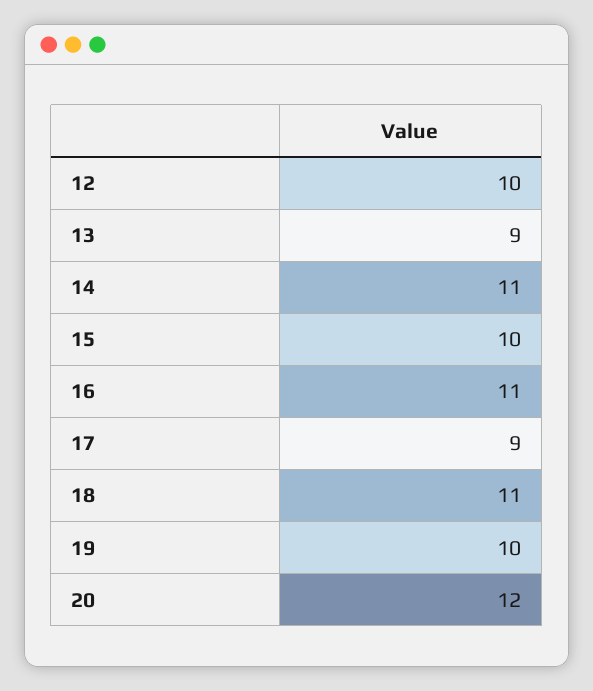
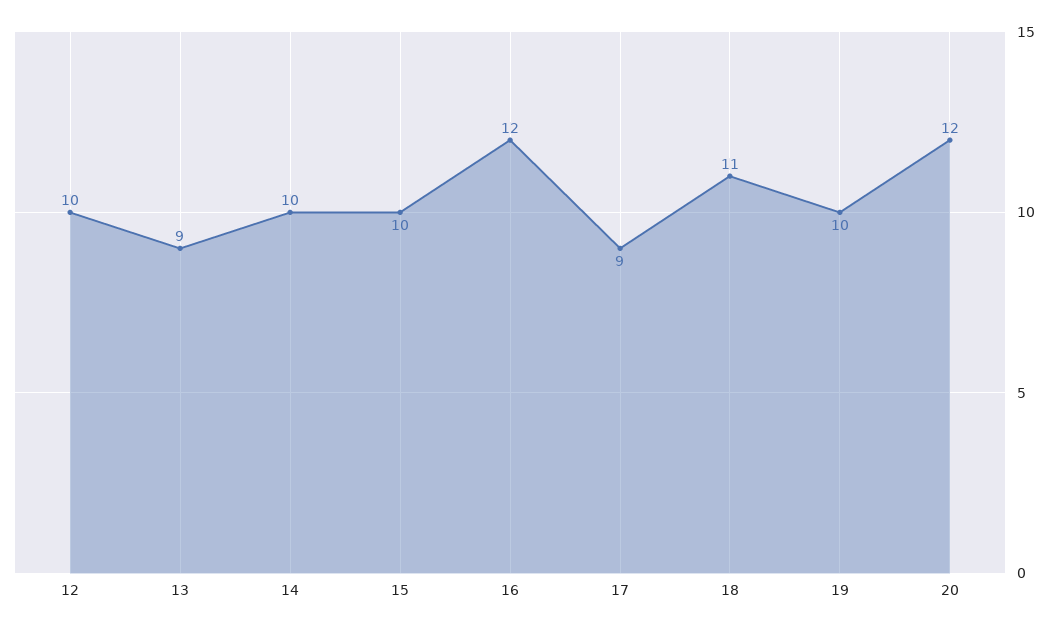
  {
    "12": 10,
    "13": 9,
-   "14": 11,
+   "14": 10,
    "15": 10,
-   "16": 11,
+   "16": 12,
    "17": 9,
    "18": 11,
    "19": 10,
    "20": 12
  }

